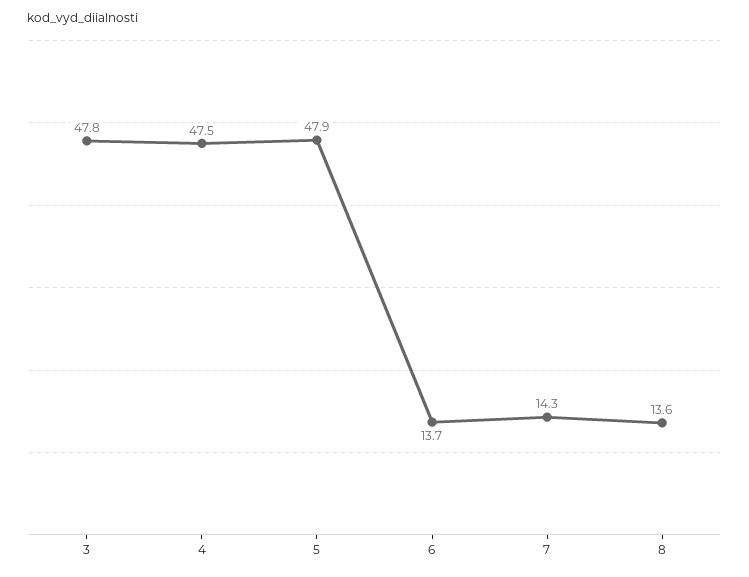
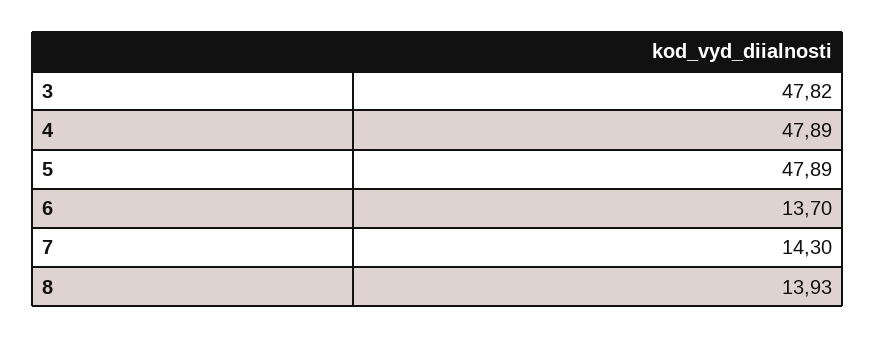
  {
    "3": 47.82,
-   "4": 47.5,
+   "4": 47.89,
    "5": 47.89,
    "6": 13.7,
    "7": 14.3,
-   "8": 13.6
+   "8": 13.93
  }

